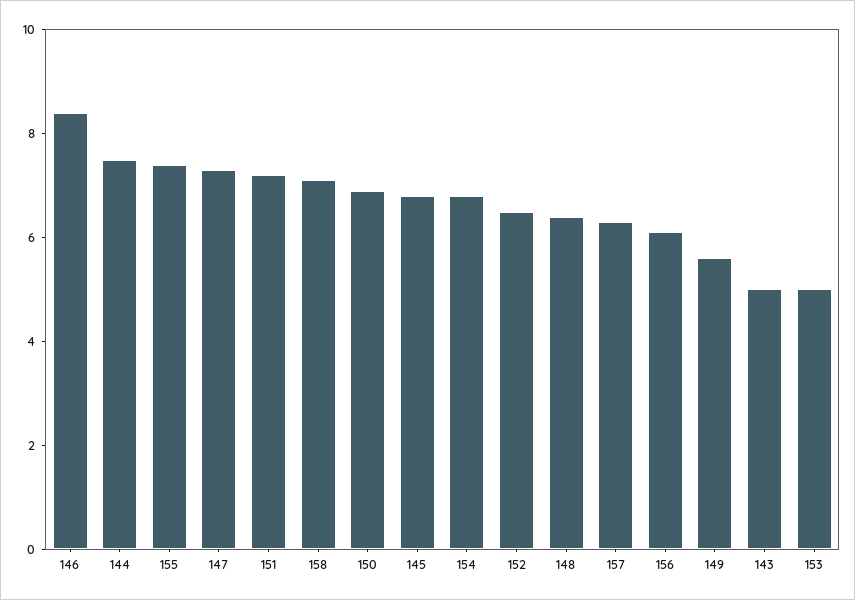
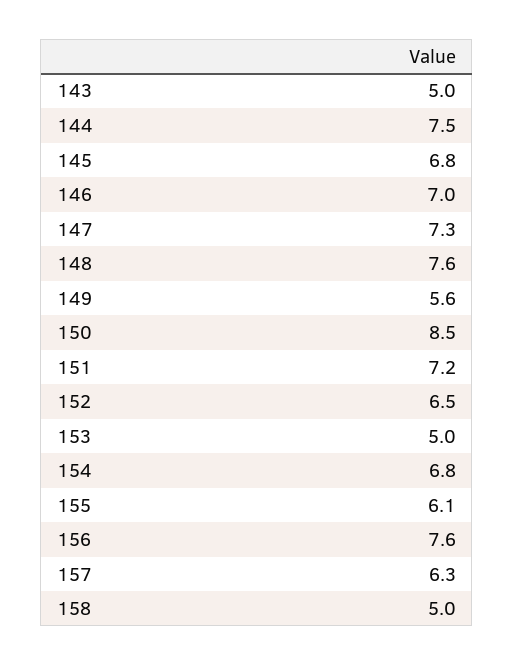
  {
-   "146": 8.5,
+   "146": 7,
    "144": 7.5,
-   "155": 7.5,
+   "155": 6.1,
    "147": 7.3,
    "151": 7.2,
-   "158": 7,
+   "158": 5,
-   "150": 7,
+   "150": 8.5,
    "145": 6.8,
    "154": 6.8,
    "152": 6.5,
-   "148": 6.5,
+   "148": 7.6,
    "157": 6.3,
-   "156": 6,
+   "156": 7.6,
    "149": 5.6,
    "143": 5,
    "153": 5
  }

